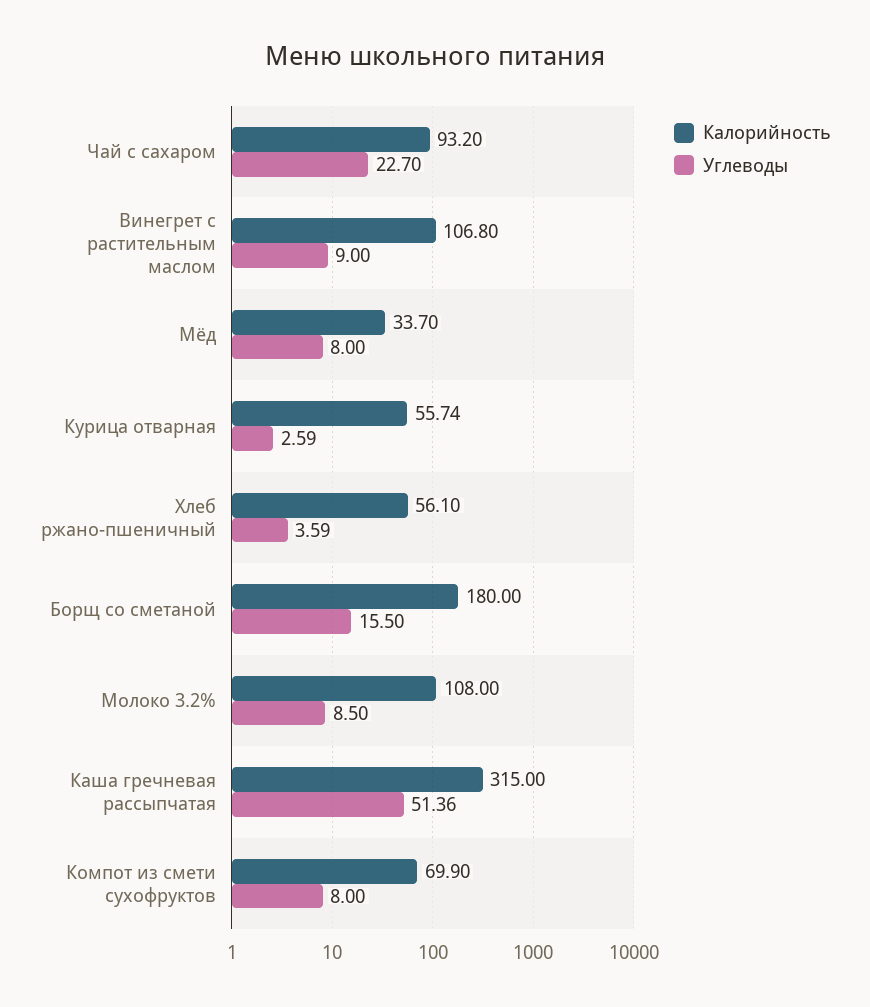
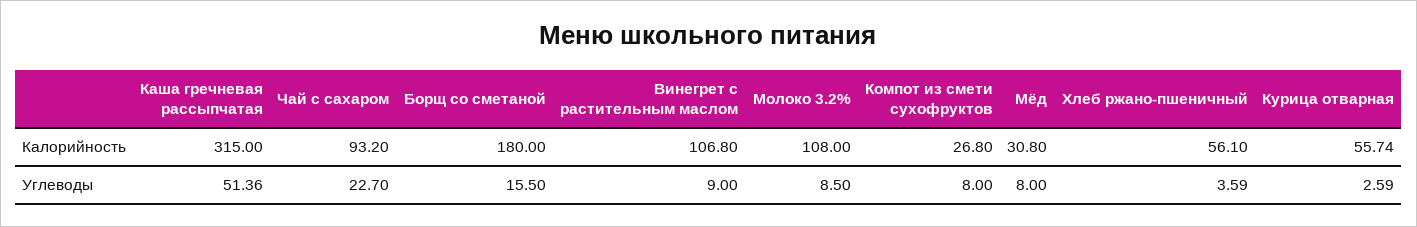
  {
    "Калорийность": {
      "Чай с сахаром": 93.2,
      "Винегрет с растительным маслом": 106.8,
-     "Мёд": 33.7,
+     "Мёд": 30.8,
      "Курица отварная": 55.74,
      "Хлеб ржано-пшеничный": 56.1,
      "Борщ со сметаной": 180,
      "Молоко 3.2%": 108,
      "Каша гречневая рассыпчатая": 315,
-     "Компот из смети сухофруктов": 69.9
+     "Компот из смети сухофруктов": 26.8
    },
    "Углеводы": {
      "Чай с сахаром": 22.7,
      "Винегрет с растительным маслом": 9,
      "Мёд": 8,
      "Курица отварная": 2.59,
      "Хлеб ржано-пшеничный": 3.59,
      "Борщ со сметаной": 15.5,
      "Молоко 3.2%": 8.5,
      "Каша гречневая рассыпчатая": 51.36,
      "Компот из смети сухофруктов": 8
    }
  }

